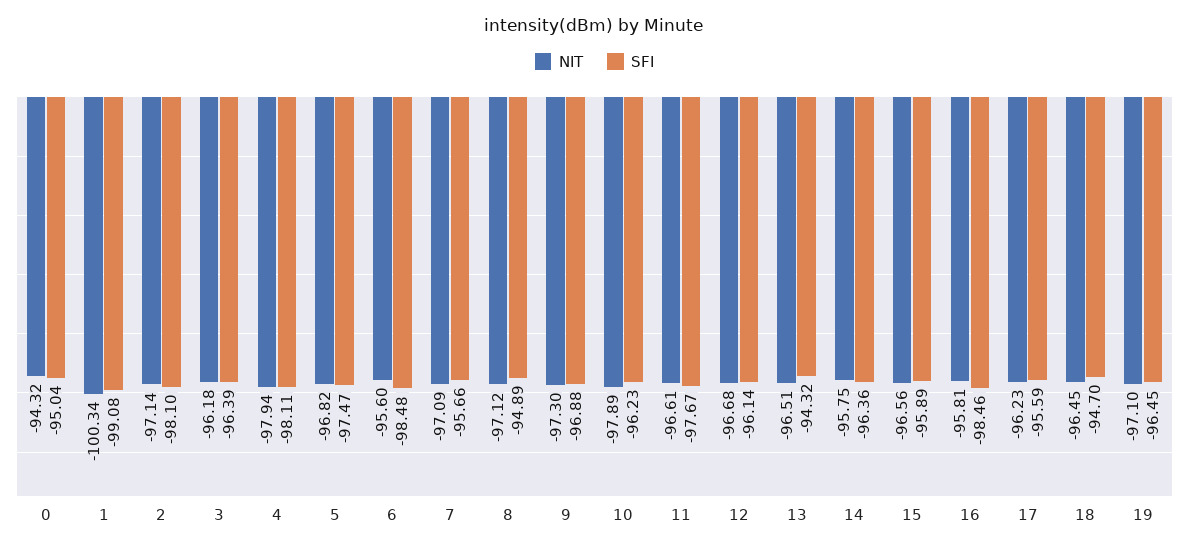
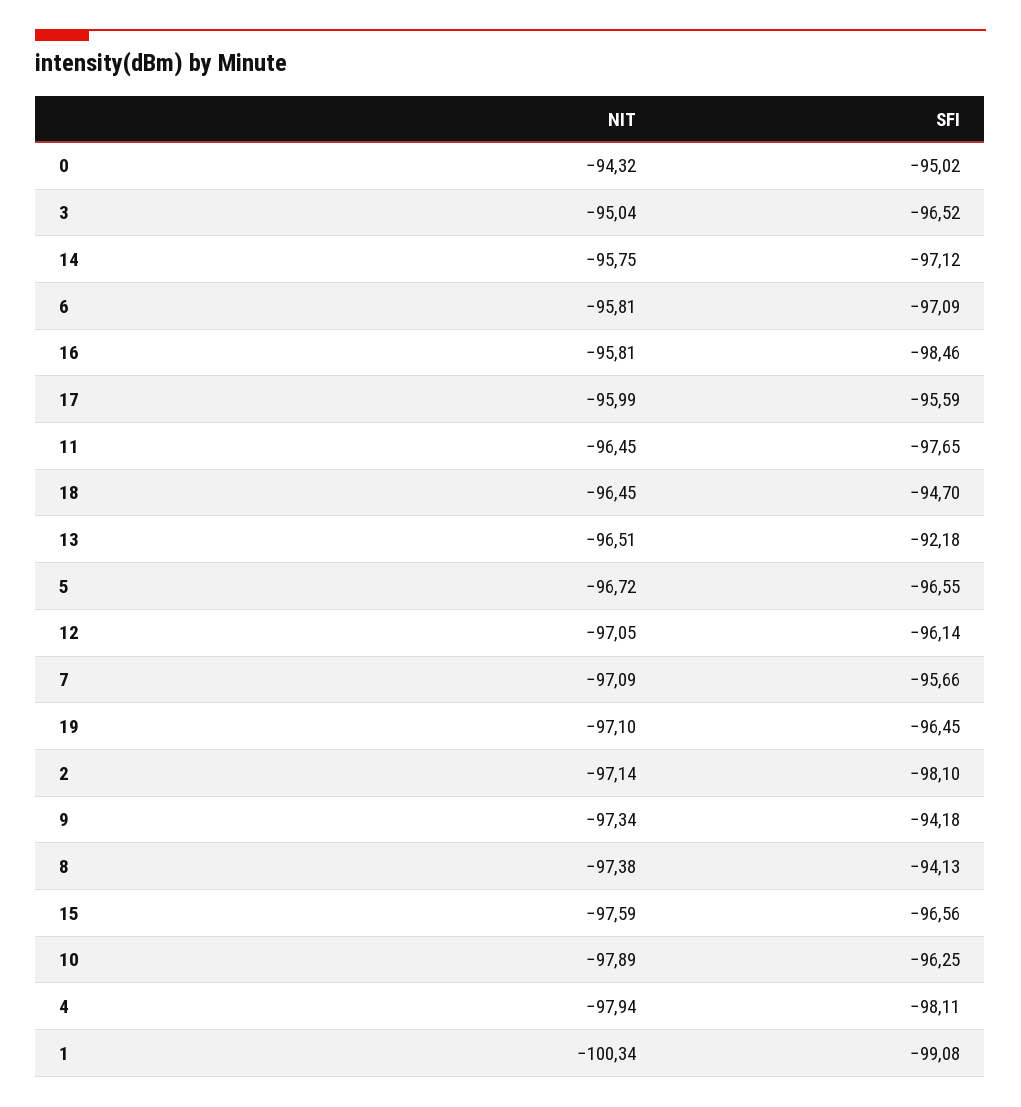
  {
    "NIT": {
      "0": -94.32,
      "1": -100.34,
      "2": -97.14,
-     "3": -96.18,
+     "3": -95.04,
      "4": -97.94,
-     "5": -96.82,
+     "5": -96.72,
-     "6": -95.6,
+     "6": -95.81,
      "7": -97.09,
-     "8": -97.12,
+     "8": -97.38,
-     "9": -97.3,
+     "9": -97.34,
      "10": -97.89,
-     "11": -96.61,
+     "11": -96.45,
-     "12": -96.68,
+     "12": -97.05,
      "13": -96.51,
      "14": -95.75,
-     "15": -96.56,
+     "15": -97.59,
      "16": -95.81,
-     "17": -96.23,
+     "17": -95.99,
      "18": -96.45,
      "19": -97.1
    },
    "SFI": {
-     "0": -95.04,
+     "0": -95.02,
      "1": -99.08,
      "2": -98.1,
-     "3": -96.39,
+     "3": -96.52,
      "4": -98.11,
-     "5": -97.47,
+     "5": -96.55,
-     "6": -98.48,
+     "6": -97.09,
      "7": -95.66,
-     "8": -94.89,
+     "8": -94.13,
-     "9": -96.88,
+     "9": -94.18,
-     "10": -96.23,
+     "10": -96.25,
-     "11": -97.67,
+     "11": -97.65,
      "12": -96.14,
-     "13": -94.32,
+     "13": -92.18,
-     "14": -96.36,
+     "14": -97.12,
-     "15": -95.89,
+     "15": -96.56,
      "16": -98.46,
      "17": -95.59,
      "18": -94.7,
      "19": -96.45
    }
  }

